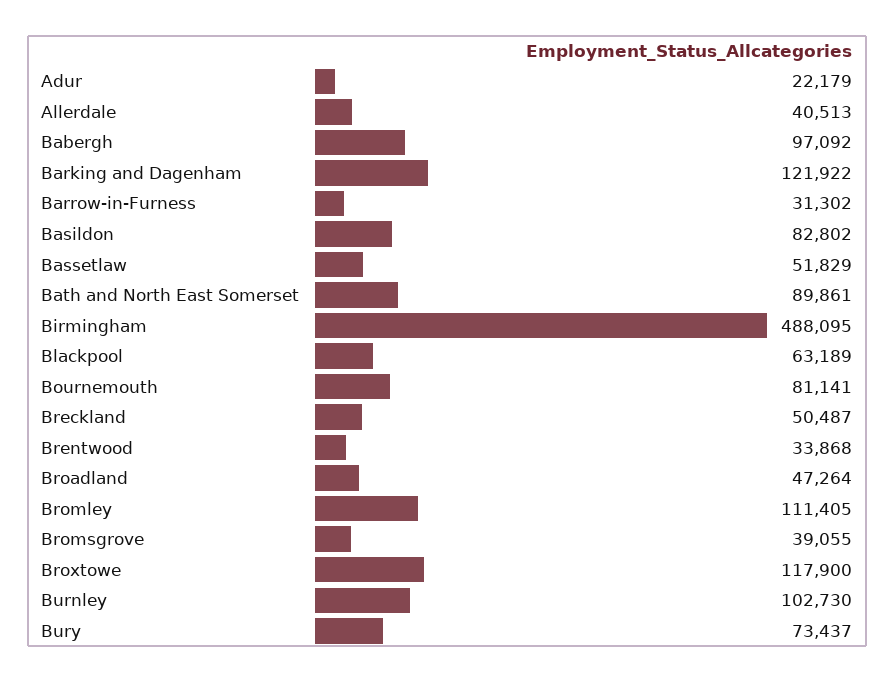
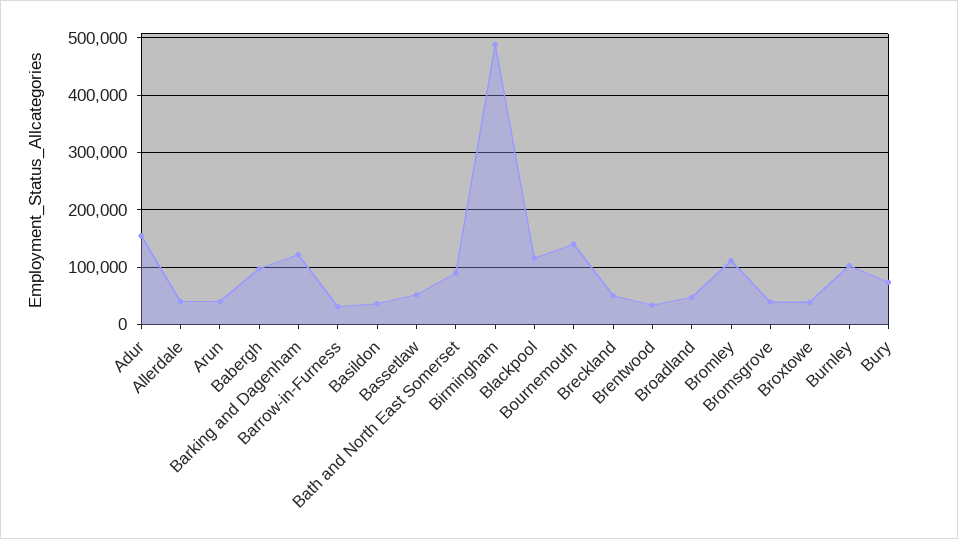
  {
-   "Adur": 22179,
+   "Adur": 160000,
    "Allerdale": 40513,
    "Babergh": 97092,
    "Barking and Dagenham": 121922,
    "Barrow-in-Furness": 31302,
-   "Basildon": 82802,
+   "Basildon": 40000,
    "Bassetlaw": 51829,
    "Bath and North East Somerset": 89861,
    "Birmingham": 488095,
-   "Blackpool": 63189,
+   "Blackpool": 120000,
-   "Bournemouth": 81141,
+   "Bournemouth": 140000,
    "Breckland": 50487,
    "Brentwood": 33868,
    "Broadland": 47264,
    "Bromley": 111405,
    "Bromsgrove": 39055,
-   "Broxtowe": 117900,
+   "Broxtowe": 40000,
    "Burnley": 102730,
-   "Bury": 73437
+   "Bury": 73437,
+   "Arun": 40000
  }

